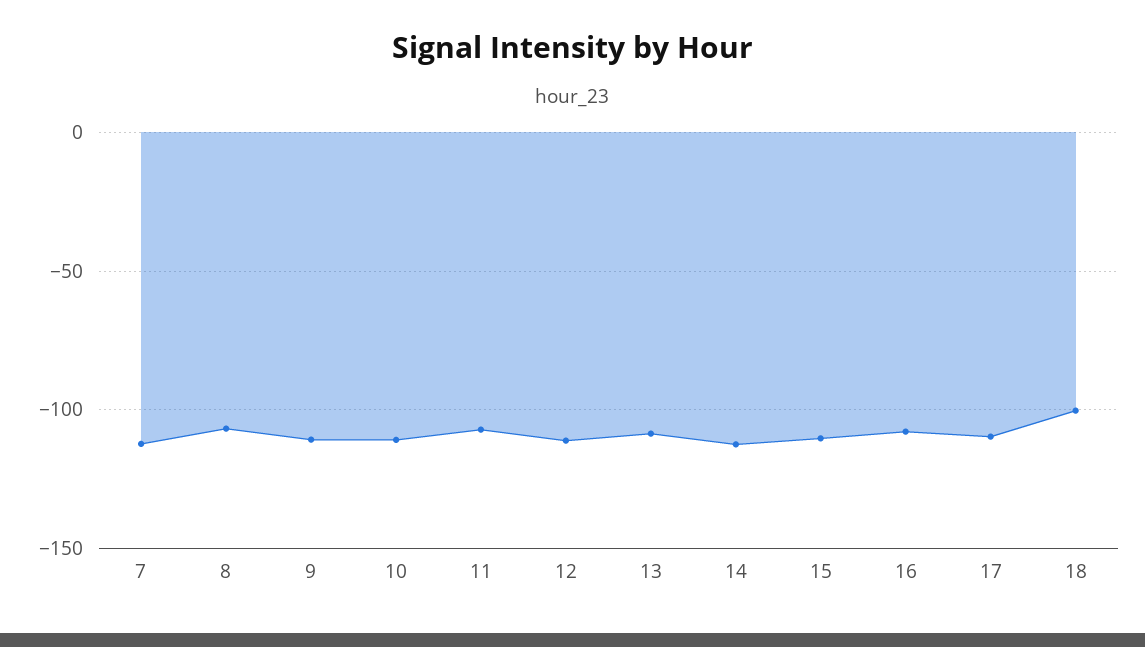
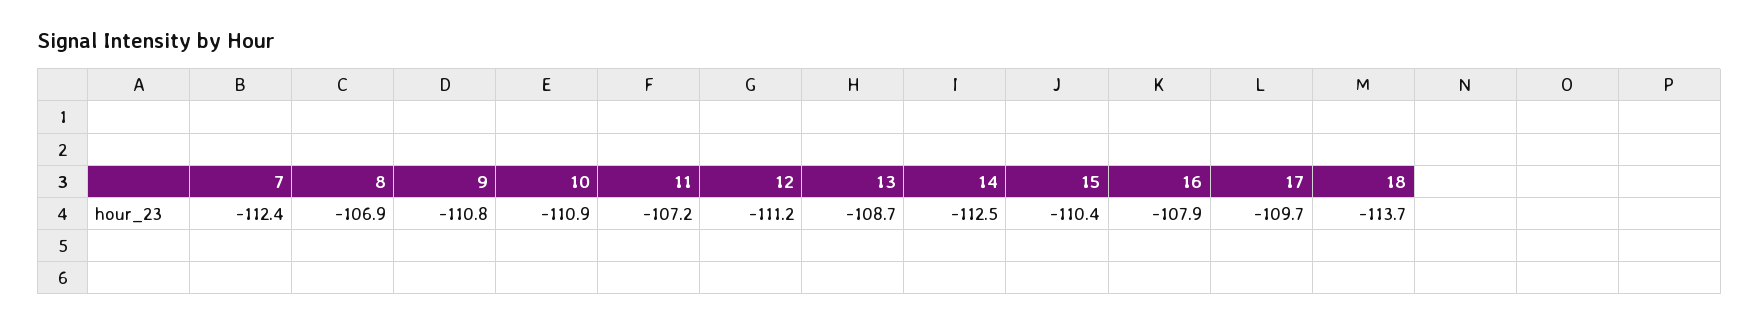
  {
    "7": -112.4,
    "8": -106.9,
    "9": -110.8,
    "10": -110.9,
    "11": -107.2,
    "12": -111.2,
    "13": -108.7,
    "14": -112.5,
    "15": -110.4,
    "16": -107.9,
    "17": -109.7,
-   "18": -100
+   "18": -113.7
  }

